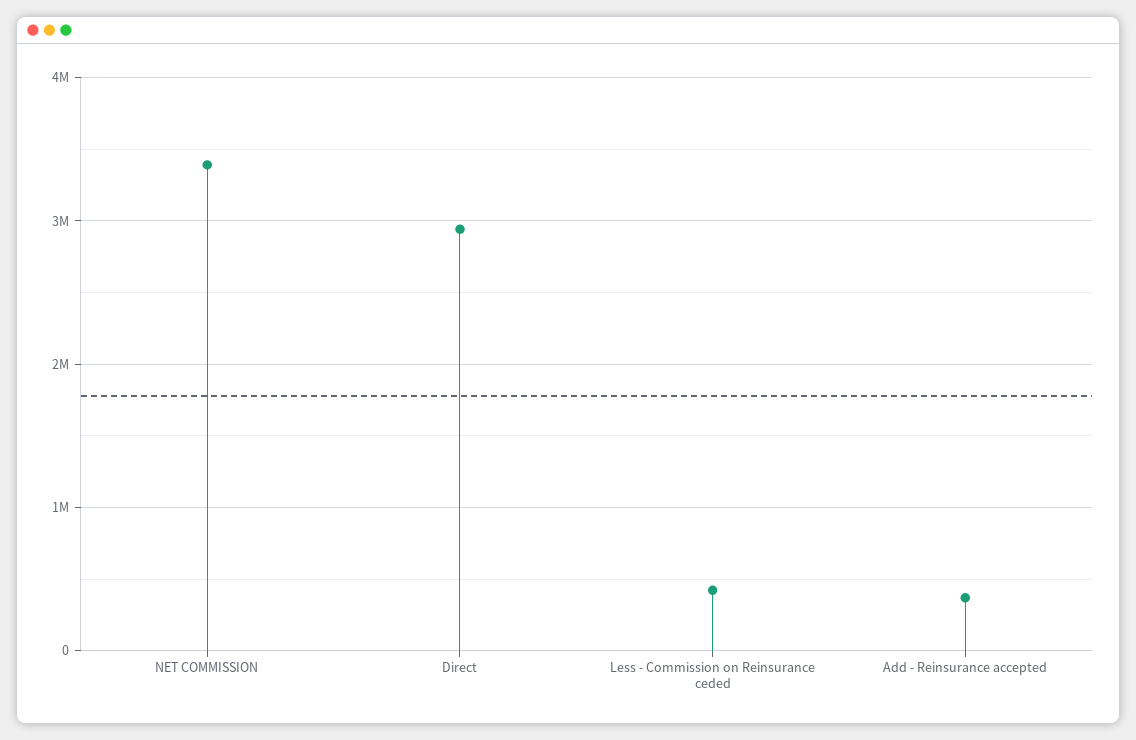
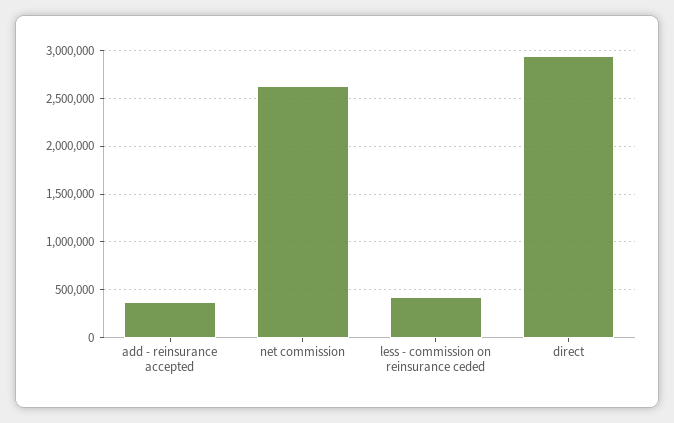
  {
-   "NET COMMISSION": 3400000,
+   "NET COMMISSION": 2600000,
    "Direct": 2900000,
    "Less - Commission on Reinsurance ceded": 400000,
    "Add - Reinsurance accepted": 400000
  }

